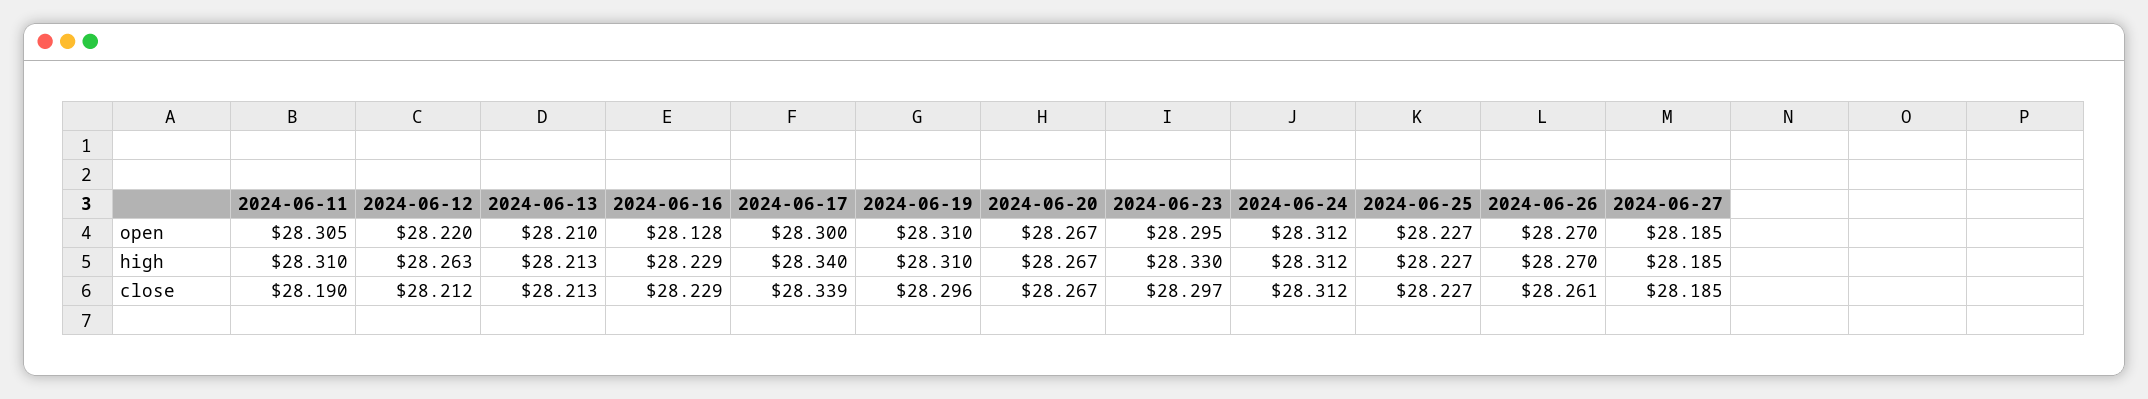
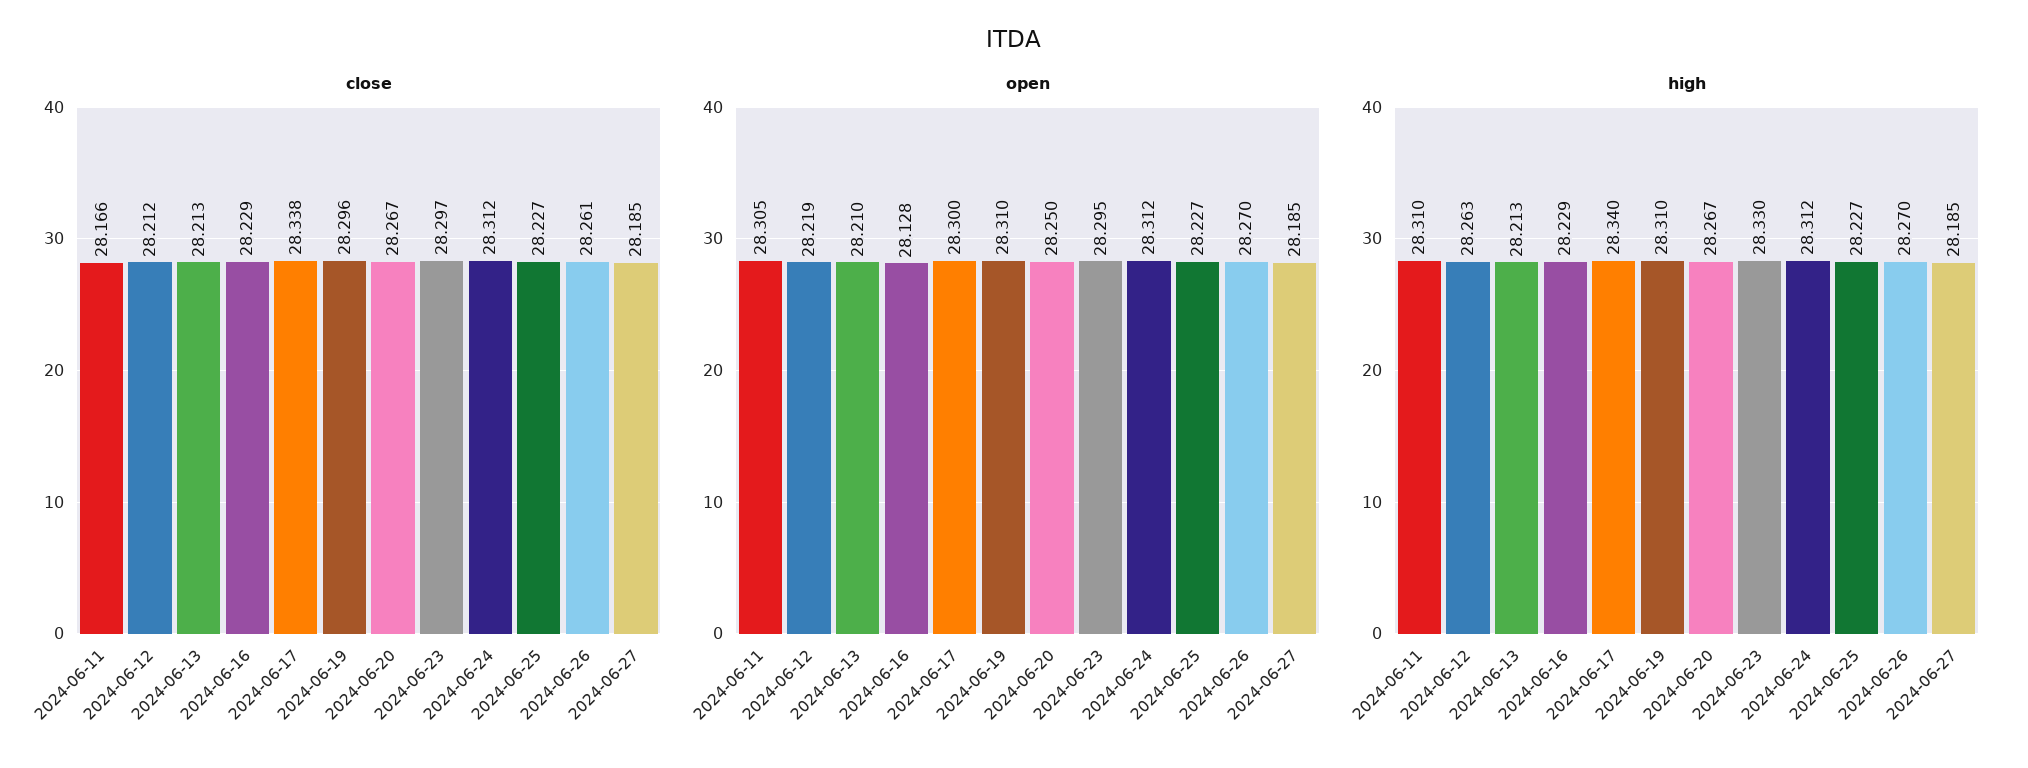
  {
    "open": {
      "2024-06-11": 28.305,
-     "2024-06-12": 28.22,
+     "2024-06-12": 28.219,
      "2024-06-13": 28.21,
      "2024-06-16": 28.128,
      "2024-06-17": 28.3,
      "2024-06-19": 28.31,
-     "2024-06-20": 28.267,
+     "2024-06-20": 28.25,
      "2024-06-23": 28.295,
      "2024-06-24": 28.312,
      "2024-06-25": 28.227,
      "2024-06-26": 28.27,
      "2024-06-27": 28.185
    },
    "high": {
      "2024-06-11": 28.31,
      "2024-06-12": 28.263,
      "2024-06-13": 28.213,
      "2024-06-16": 28.229,
      "2024-06-17": 28.34,
      "2024-06-19": 28.31,
      "2024-06-20": 28.267,
      "2024-06-23": 28.33,
      "2024-06-24": 28.312,
      "2024-06-25": 28.227,
      "2024-06-26": 28.27,
      "2024-06-27": 28.185
    },
    "close": {
-     "2024-06-11": 28.19,
+     "2024-06-11": 28.166,
      "2024-06-12": 28.212,
      "2024-06-13": 28.213,
      "2024-06-16": 28.229,
-     "2024-06-17": 28.339,
+     "2024-06-17": 28.338,
      "2024-06-19": 28.296,
      "2024-06-20": 28.267,
      "2024-06-23": 28.297,
      "2024-06-24": 28.312,
      "2024-06-25": 28.227,
      "2024-06-26": 28.261,
      "2024-06-27": 28.185
    }
  }

